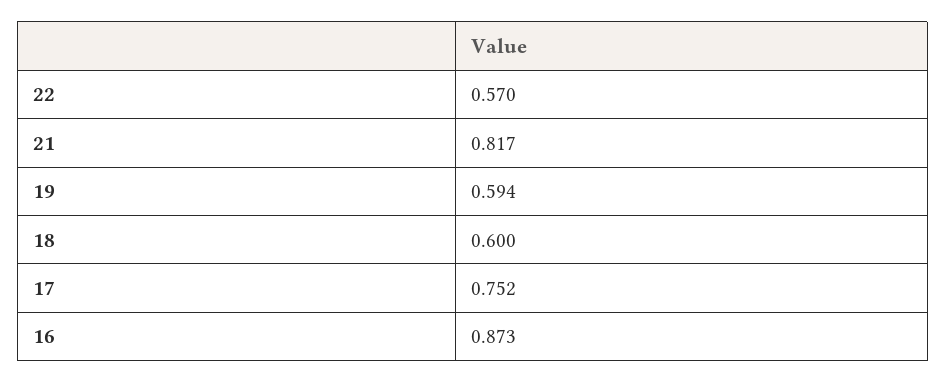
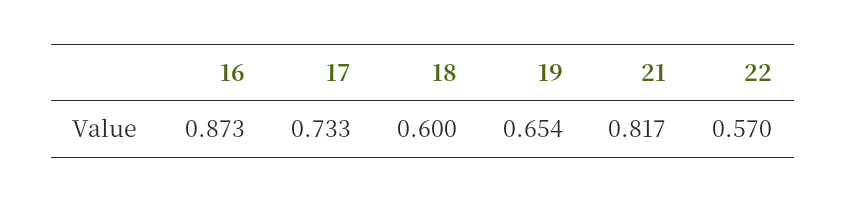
  {
    "22": 0.57,
    "21": 0.817,
-   "19": 0.594,
+   "19": 0.654,
    "18": 0.6,
-   "17": 0.752,
+   "17": 0.733,
    "16": 0.873
  }

